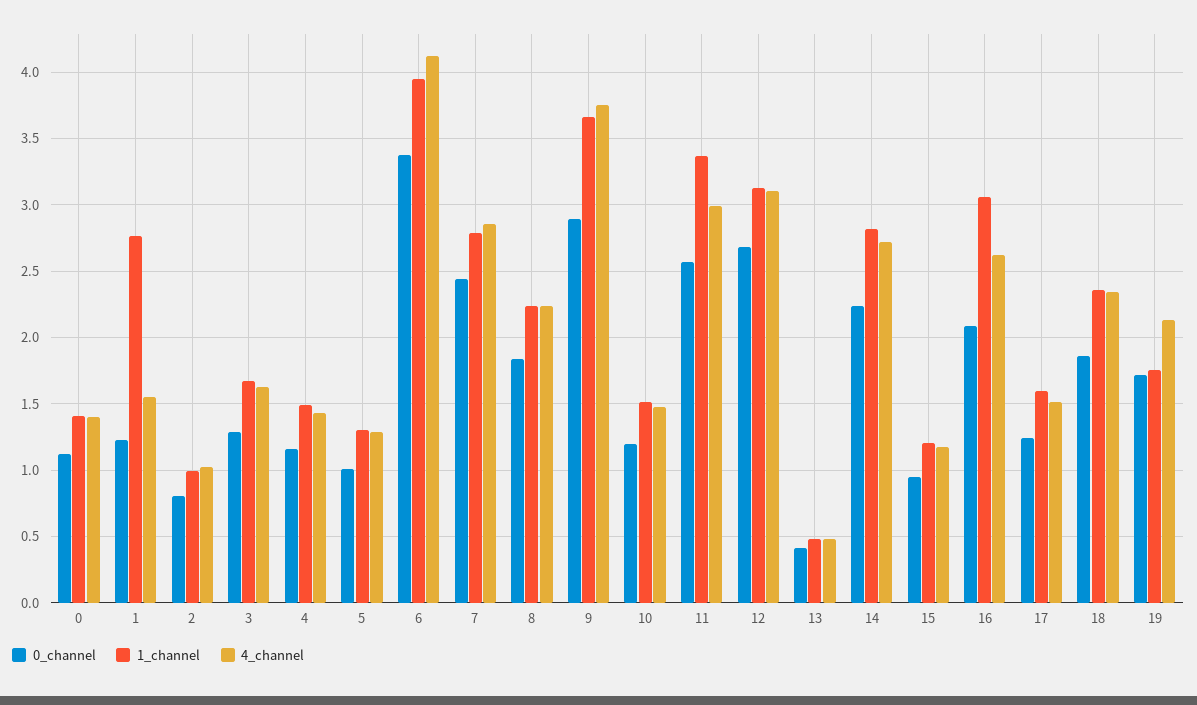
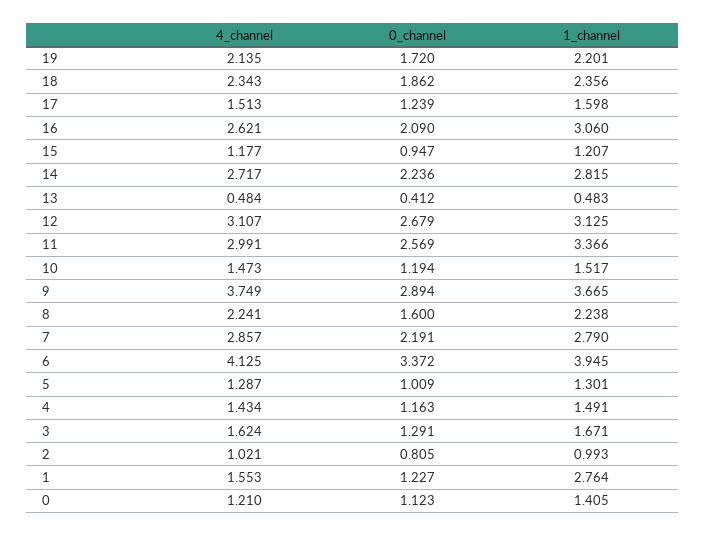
  {
    "0_channel": {
      "0": 1.123,
      "1": 1.227,
      "2": 0.805,
      "3": 1.291,
      "4": 1.163,
      "5": 1.009,
      "6": 3.372,
-     "7": 2.45,
+     "7": 2.191,
-     "8": 1.85,
+     "8": 1.6,
      "9": 2.894,
      "10": 1.194,
      "11": 2.569,
      "12": 2.679,
      "13": 0.412,
      "14": 2.236,
      "15": 0.947,
      "16": 2.09,
      "17": 1.239,
      "18": 1.862,
      "19": 1.72
    },
    "1_channel": {
      "0": 1.405,
      "1": 2.764,
      "2": 0.993,
      "3": 1.671,
      "4": 1.491,
      "5": 1.301,
      "6": 3.945,
      "7": 2.79,
      "8": 2.238,
      "9": 3.665,
      "10": 1.517,
      "11": 3.366,
      "12": 3.125,
      "13": 0.483,
      "14": 2.815,
      "15": 1.207,
      "16": 3.06,
      "17": 1.598,
      "18": 2.356,
-     "19": 1.75
+     "19": 2.201
    },
    "4_channel": {
-     "0": 1.4,
+     "0": 1.21,
      "1": 1.553,
      "2": 1.021,
      "3": 1.624,
      "4": 1.434,
      "5": 1.287,
      "6": 4.125,
      "7": 2.857,
      "8": 2.241,
      "9": 3.749,
      "10": 1.473,
      "11": 2.991,
      "12": 3.107,
      "13": 0.484,
      "14": 2.717,
      "15": 1.177,
      "16": 2.621,
      "17": 1.513,
      "18": 2.343,
      "19": 2.135
    }
  }

